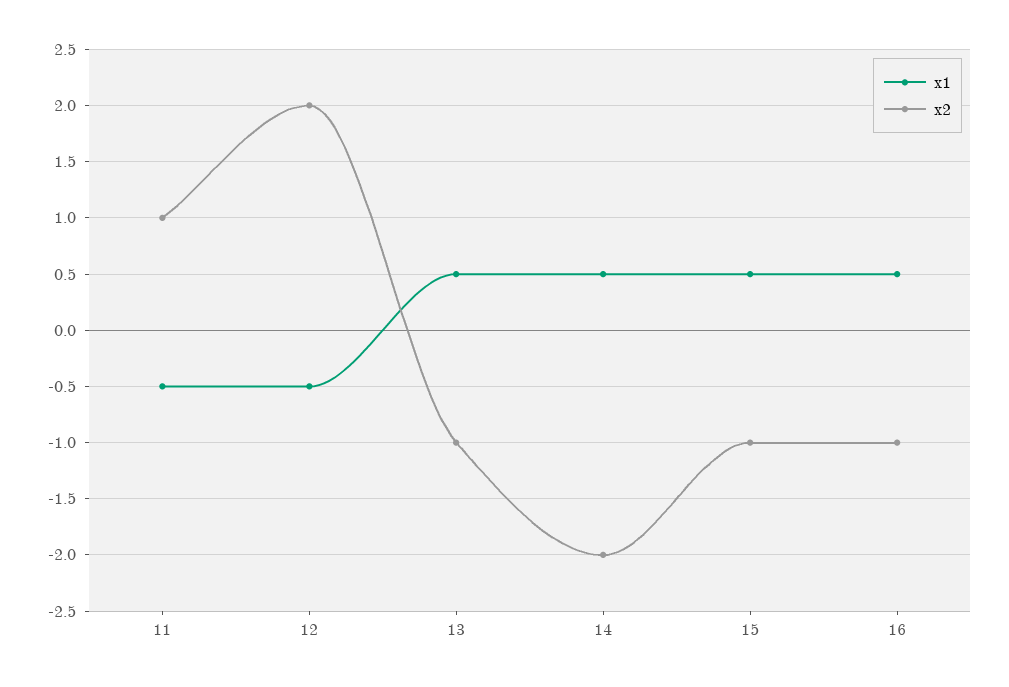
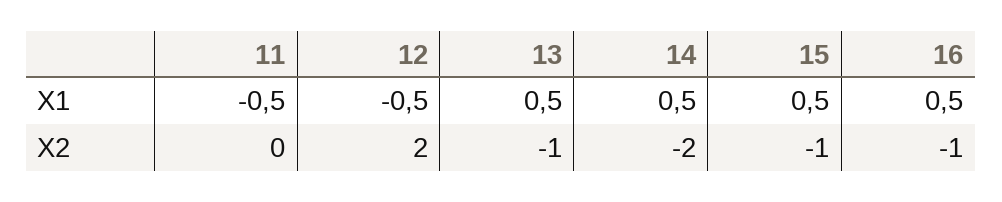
  {
    "x1": {
      "11": -0.5,
      "12": -0.5,
      "13": 0.5,
      "14": 0.5,
      "15": 0.5,
      "16": 0.5
    },
    "x2": {
-     "11": 1,
+     "11": 0,
      "12": 2,
      "13": -1,
      "14": -2,
      "15": -1,
      "16": -1
    }
  }

